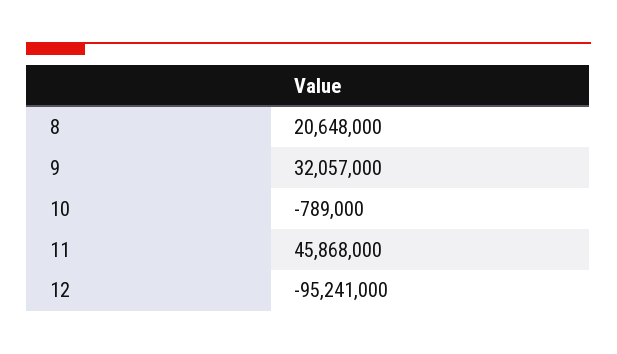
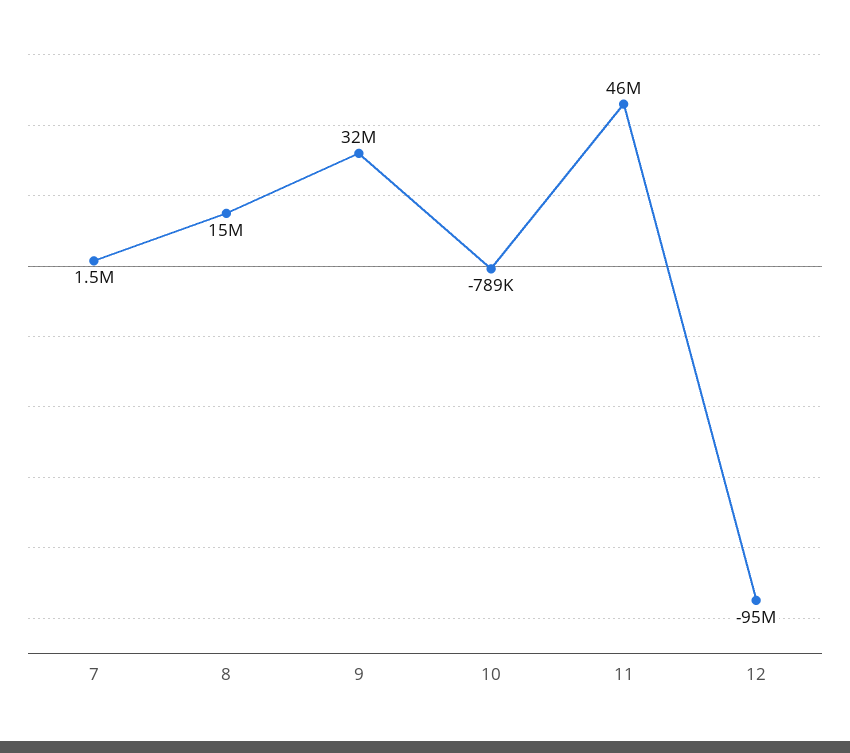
  {
-   "8": 20648000,
+   "8": 15000000,
    "9": 32057000,
    "10": -789000,
    "11": 45868000,
-   "12": -95241000
+   "12": -95241000,
+   "7": 1500000
  }

